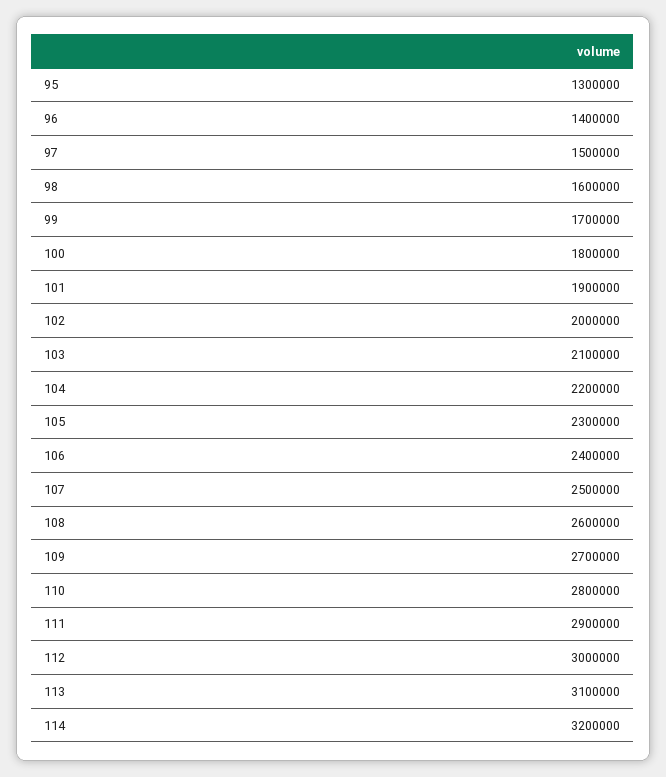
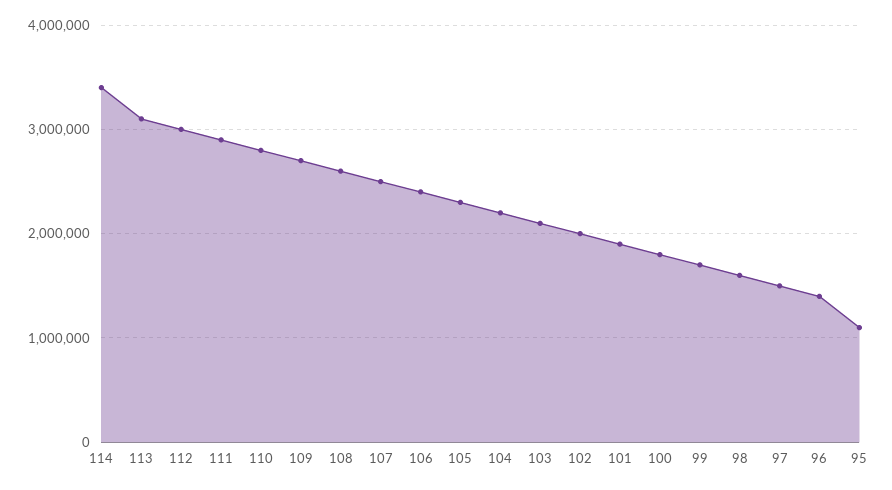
  {
-   "95": 1300000,
+   "95": 1100000,
    "96": 1400000,
    "97": 1500000,
    "98": 1600000,
    "99": 1700000,
    "100": 1800000,
    "101": 1900000,
    "102": 2000000,
    "103": 2100000,
    "104": 2200000,
    "105": 2300000,
    "106": 2400000,
    "107": 2500000,
    "108": 2600000,
    "109": 2700000,
    "110": 2800000,
    "111": 2900000,
    "112": 3000000,
    "113": 3100000,
-   "114": 3200000
+   "114": 3400000
  }

